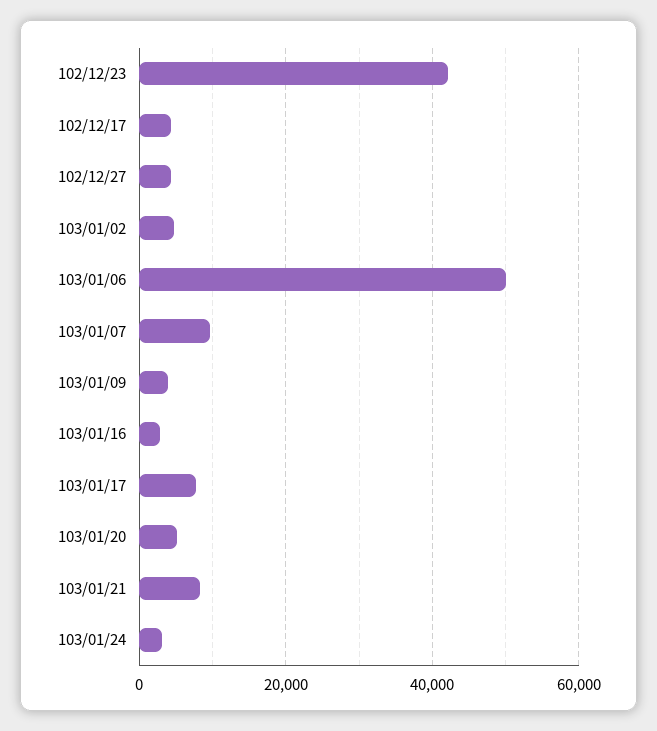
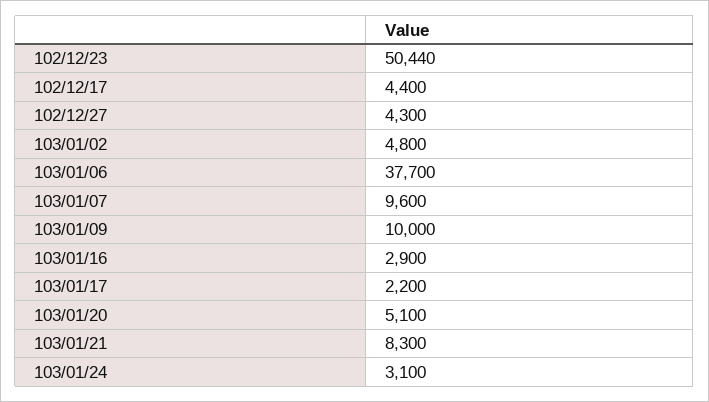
  {
-   "102/12/23": 42000,
+   "102/12/23": 50440,
    "102/12/17": 4400,
    "102/12/27": 4300,
    "103/01/02": 4800,
-   "103/01/06": 50000,
+   "103/01/06": 37700,
    "103/01/07": 9600,
-   "103/01/09": 4000,
+   "103/01/09": 10000,
    "103/01/16": 2900,
-   "103/01/17": 8000,
+   "103/01/17": 2200,
    "103/01/20": 5100,
    "103/01/21": 8300,
    "103/01/24": 3100
  }

